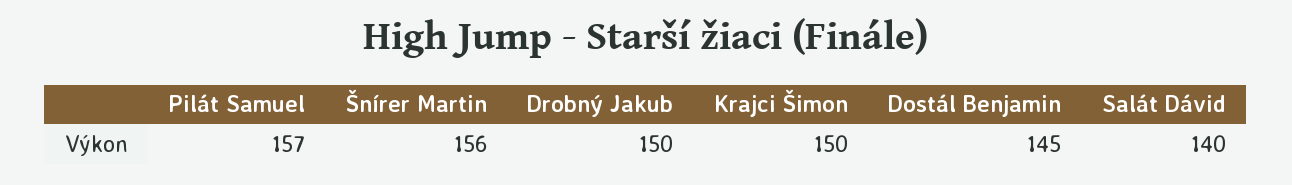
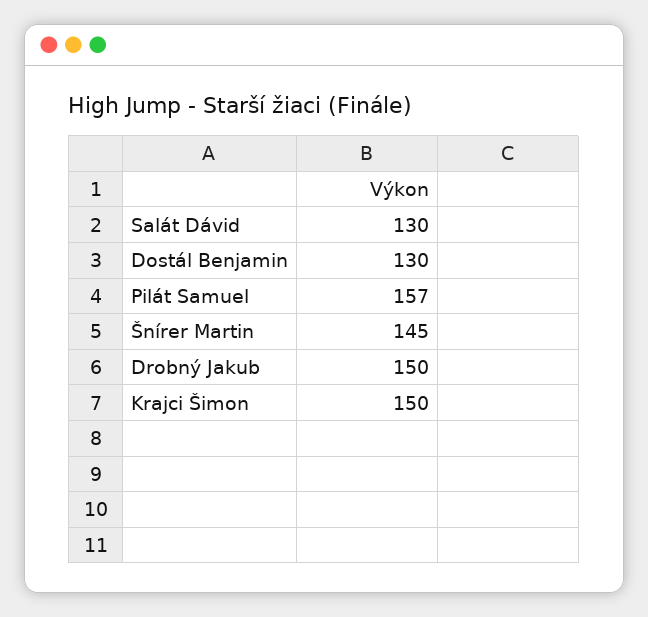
  {
    "Pilát Samuel": 157,
-   "Šnírer Martin": 156,
+   "Šnírer Martin": 145,
    "Drobný Jakub": 150,
    "Krajci Šimon": 150,
-   "Dostál Benjamin": 145,
+   "Dostál Benjamin": 130,
-   "Salát Dávid": 140
+   "Salát Dávid": 130
  }

